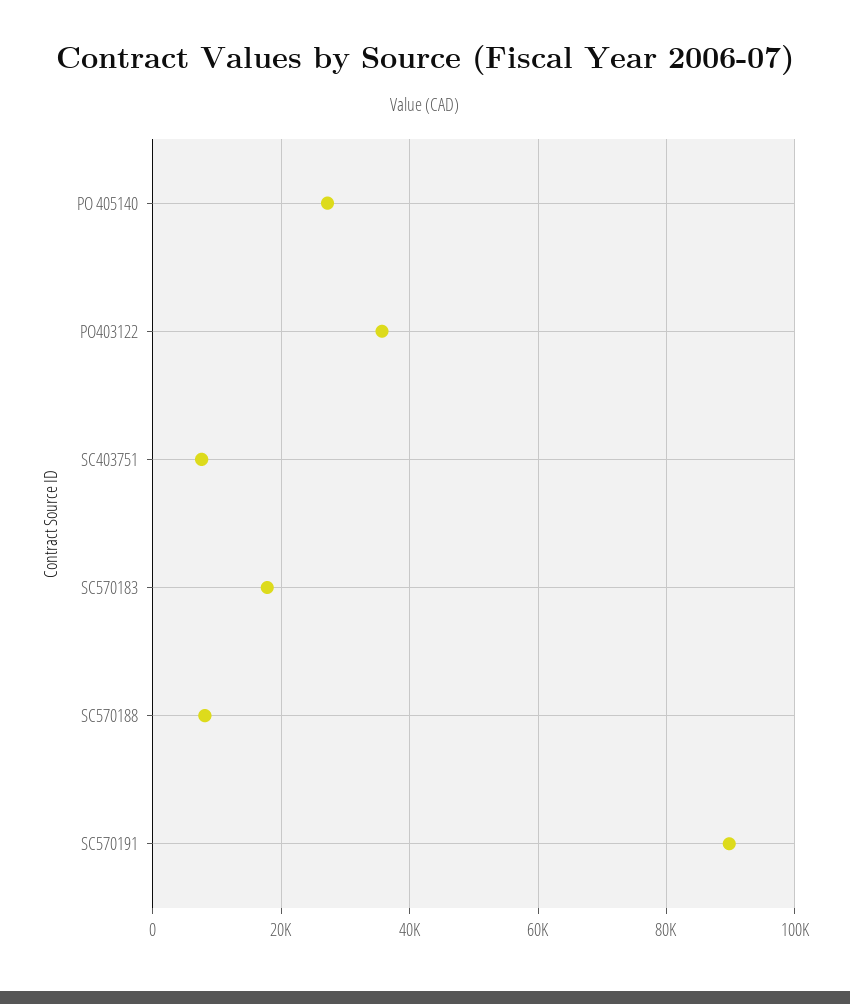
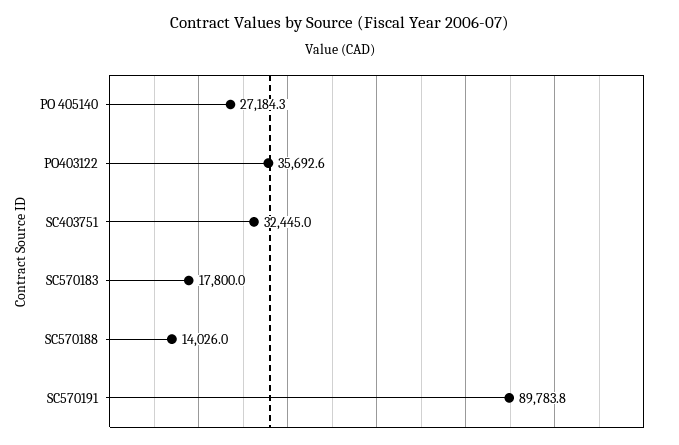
  {
    "PO 405140": 27184.3,
    "PO403122": 35692.6,
-   "SC403751": 8000,
+   "SC403751": 32445,
    "SC570183": 17800,
-   "SC570188": 8000,
+   "SC570188": 14026,
    "SC570191": 89783.8
  }

